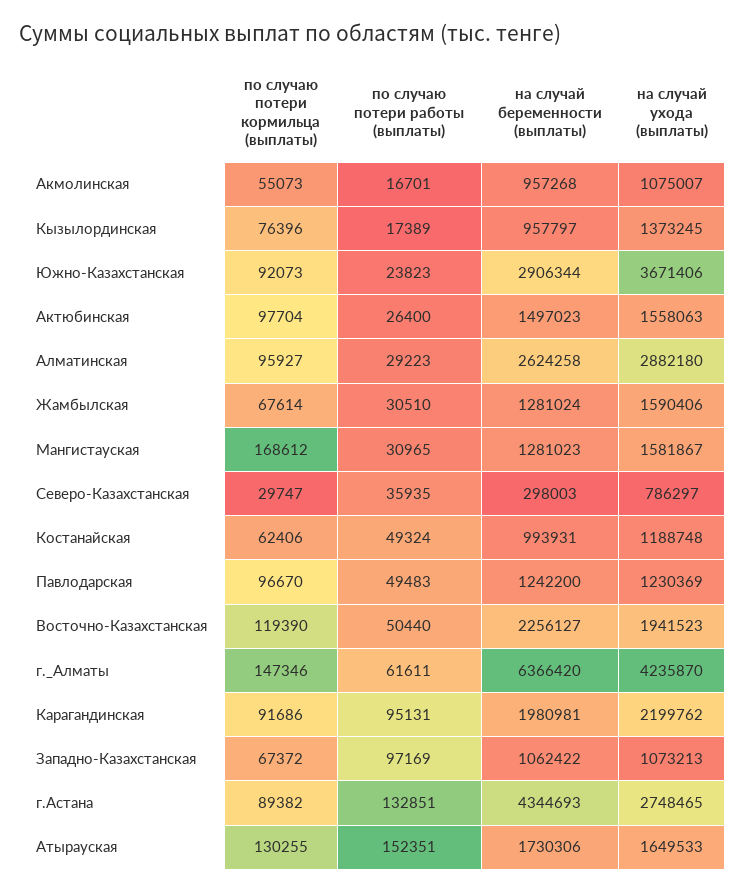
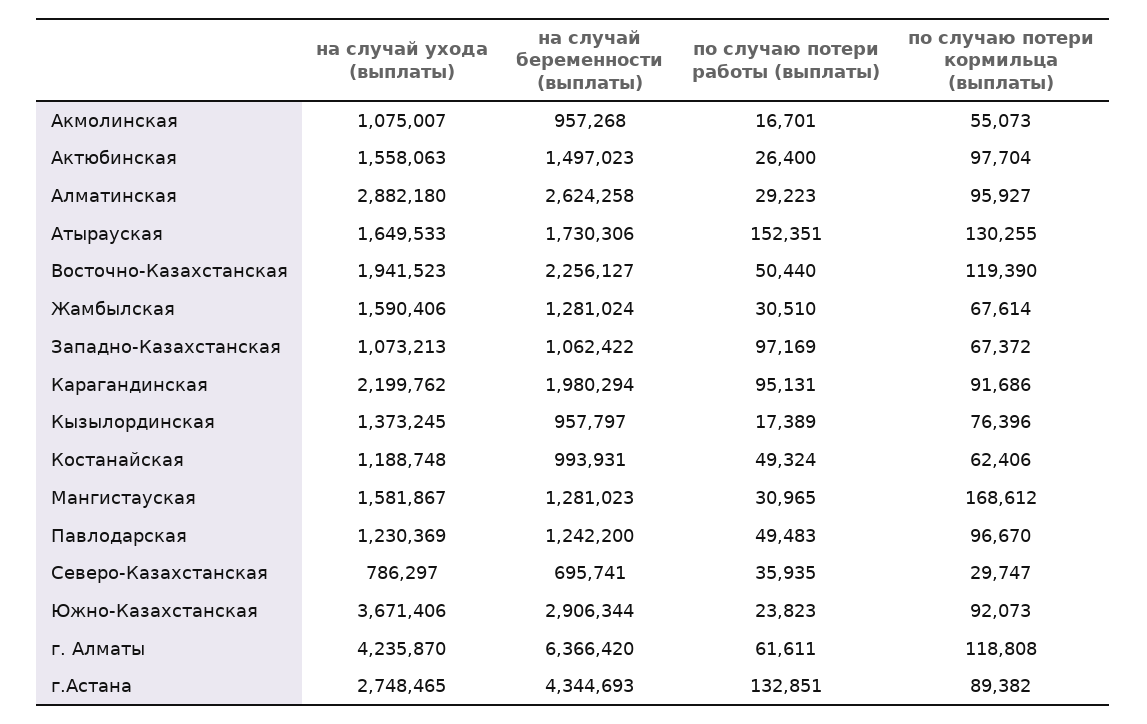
  {
    "по случаю потери кормильца (выплаты)": {
      "Акмолинская": 55073,
      "Кызылординская": 76396,
      "Южно-Казахстанская": 92073,
      "Актюбинская": 97704,
      "Алматинская": 95927,
      "Жамбылская": 67614,
      "Мангистауская": 168612,
      "Северо-Казахстанская": 29747,
      "Костанайская": 62406,
      "Павлодарская": 96670,
      "Восточно-Казахстанская": 119390,
-     "г._Алматы": 147346,
+     "г._Алматы": 118808,
      "Карагандинская": 91686,
      "Западно-Казахстанская": 67372,
      "г.Астана": 89382,
      "Атырауская": 130255
    },
    "по случаю потери работы (выплаты)": {
      "Акмолинская": 16701,
      "Кызылординская": 17389,
      "Южно-Казахстанская": 23823,
      "Актюбинская": 26400,
      "Алматинская": 29223,
      "Жамбылская": 30510,
      "Мангистауская": 30965,
      "Северо-Казахстанская": 35935,
      "Костанайская": 49324,
      "Павлодарская": 49483,
      "Восточно-Казахстанская": 50440,
      "г._Алматы": 61611,
      "Карагандинская": 95131,
      "Западно-Казахстанская": 97169,
      "г.Астана": 132851,
      "Атырауская": 152351
    },
    "на случай беременности (выплаты)": {
      "Акмолинская": 957268,
      "Кызылординская": 957797,
      "Южно-Казахстанская": 2906344,
      "Актюбинская": 1497023,
      "Алматинская": 2624258,
      "Жамбылская": 1281024,
      "Мангистауская": 1281023,
-     "Северо-Казахстанская": 298003,
+     "Северо-Казахстанская": 695741,
      "Костанайская": 993931,
      "Павлодарская": 1242200,
      "Восточно-Казахстанская": 2256127,
      "г._Алматы": 6366420,
-     "Карагандинская": 1980981,
+     "Карагандинская": 1980294,
      "Западно-Казахстанская": 1062422,
      "г.Астана": 4344693,
      "Атырауская": 1730306
    },
    "на случай ухода (выплаты)": {
      "Акмолинская": 1075007,
      "Кызылординская": 1373245,
      "Южно-Казахстанская": 3671406,
      "Актюбинская": 1558063,
      "Алматинская": 2882180,
      "Жамбылская": 1590406,
      "Мангистауская": 1581867,
      "Северо-Казахстанская": 786297,
      "Костанайская": 1188748,
      "Павлодарская": 1230369,
      "Восточно-Казахстанская": 1941523,
      "г._Алматы": 4235870,
      "Карагандинская": 2199762,
      "Западно-Казахстанская": 1073213,
      "г.Астана": 2748465,
      "Атырауская": 1649533
    }
  }

